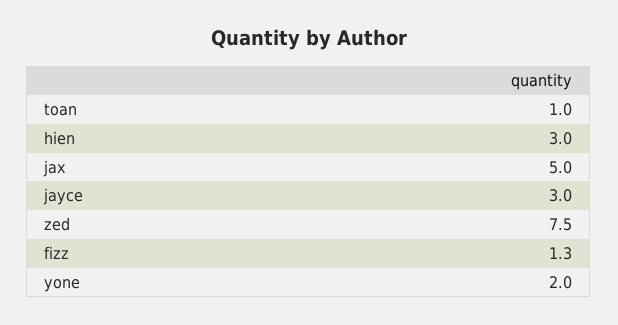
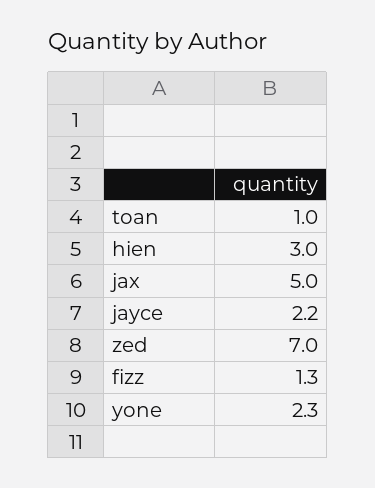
  {
    "toan": 1,
    "hien": 3,
    "jax": 5,
-   "jayce": 3,
+   "jayce": 2.2,
-   "zed": 7.5,
+   "zed": 7,
    "fizz": 1.3,
-   "yone": 2
+   "yone": 2.3
  }

